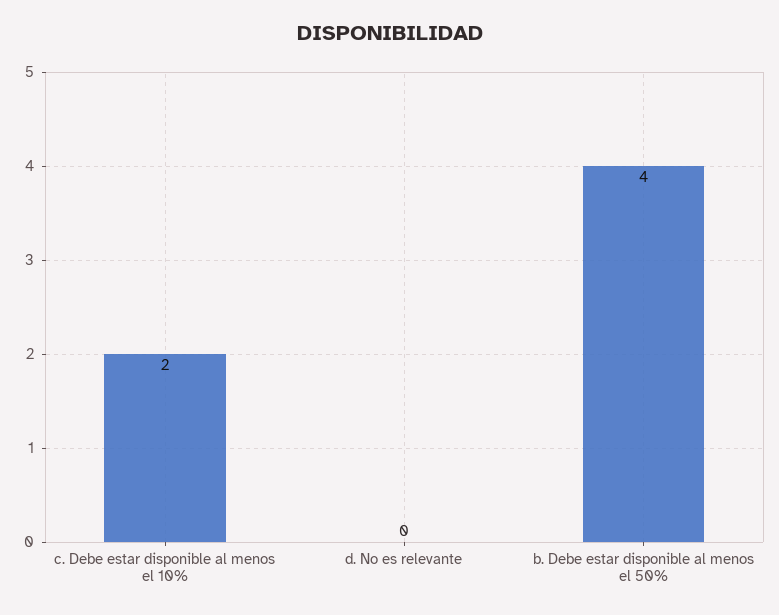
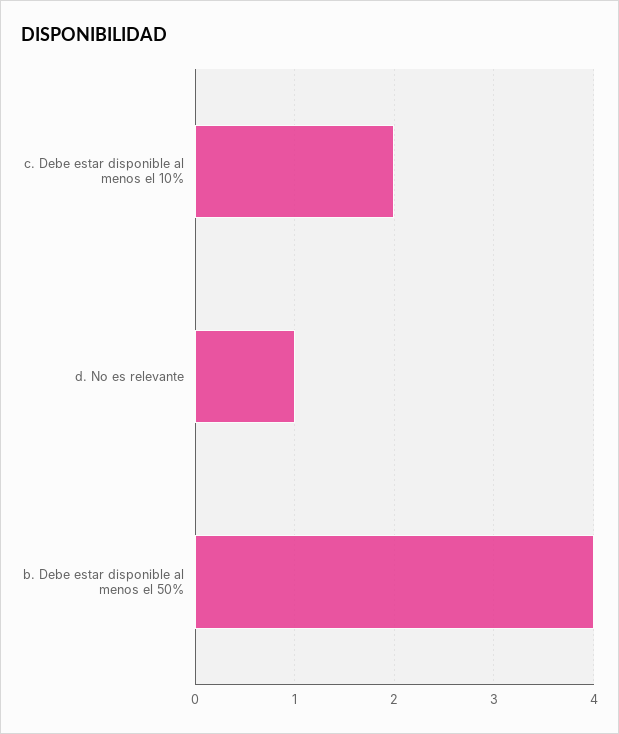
  {
    "c. Debe estar disponible al menos el 10%": 2,
-   "d. No es relevante": 0,
+   "d. No es relevante": 1,
    "b. Debe estar disponible al menos el 50%": 4
  }

